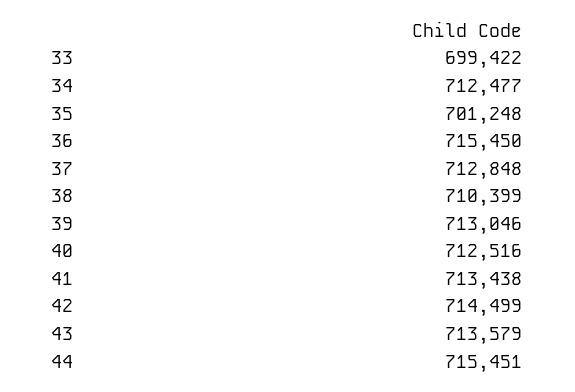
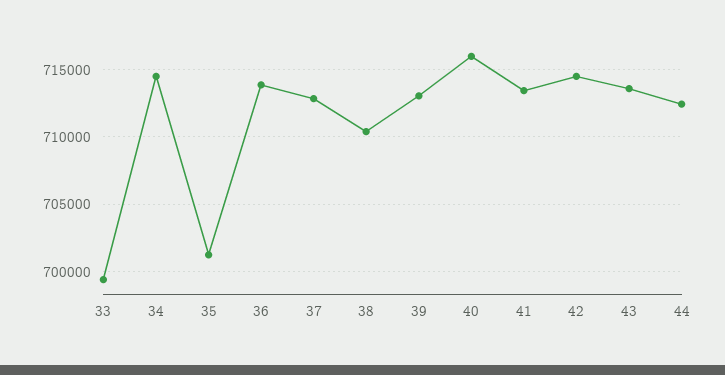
  {
    "33": 699422,
-   "34": 712477,
+   "34": 714500,
    "35": 701248,
-   "36": 715450,
+   "36": 714000,
    "37": 712848,
    "38": 710399,
    "39": 713046,
-   "40": 712516,
+   "40": 716000,
    "41": 713438,
    "42": 714499,
    "43": 713579,
-   "44": 715451
+   "44": 712500
  }

